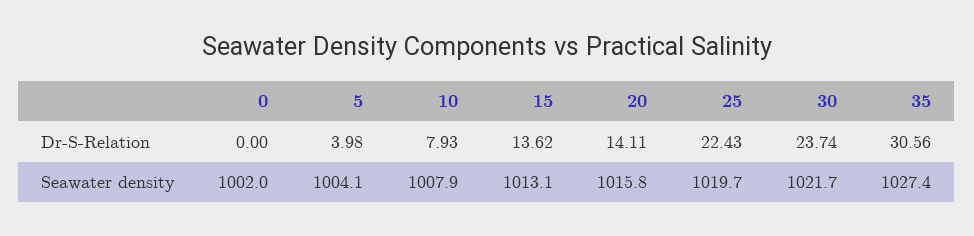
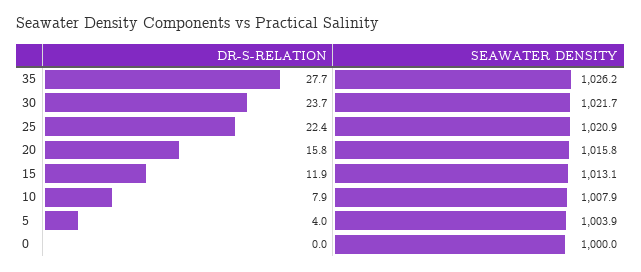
  {
    "0": {
      "Dr-S-Relation": 0,
-     "Seawater density": 1002
+     "Seawater density": 1000
    },
    "5": {
      "Dr-S-Relation": 3.98,
-     "Seawater density": 1004.1
+     "Seawater density": 1003.9
    },
    "10": {
      "Dr-S-Relation": 7.93,
      "Seawater density": 1007.9
    },
    "15": {
-     "Dr-S-Relation": 13.62,
+     "Dr-S-Relation": 11.9,
      "Seawater density": 1013.1
    },
    "20": {
-     "Dr-S-Relation": 14.11,
+     "Dr-S-Relation": 15.8,
      "Seawater density": 1015.8
    },
    "25": {
      "Dr-S-Relation": 22.43,
-     "Seawater density": 1019.7
+     "Seawater density": 1020.9
    },
    "30": {
      "Dr-S-Relation": 23.74,
      "Seawater density": 1021.7
    },
    "35": {
-     "Dr-S-Relation": 30.56,
+     "Dr-S-Relation": 27.7,
-     "Seawater density": 1027.4
+     "Seawater density": 1026.2
    }
  }

